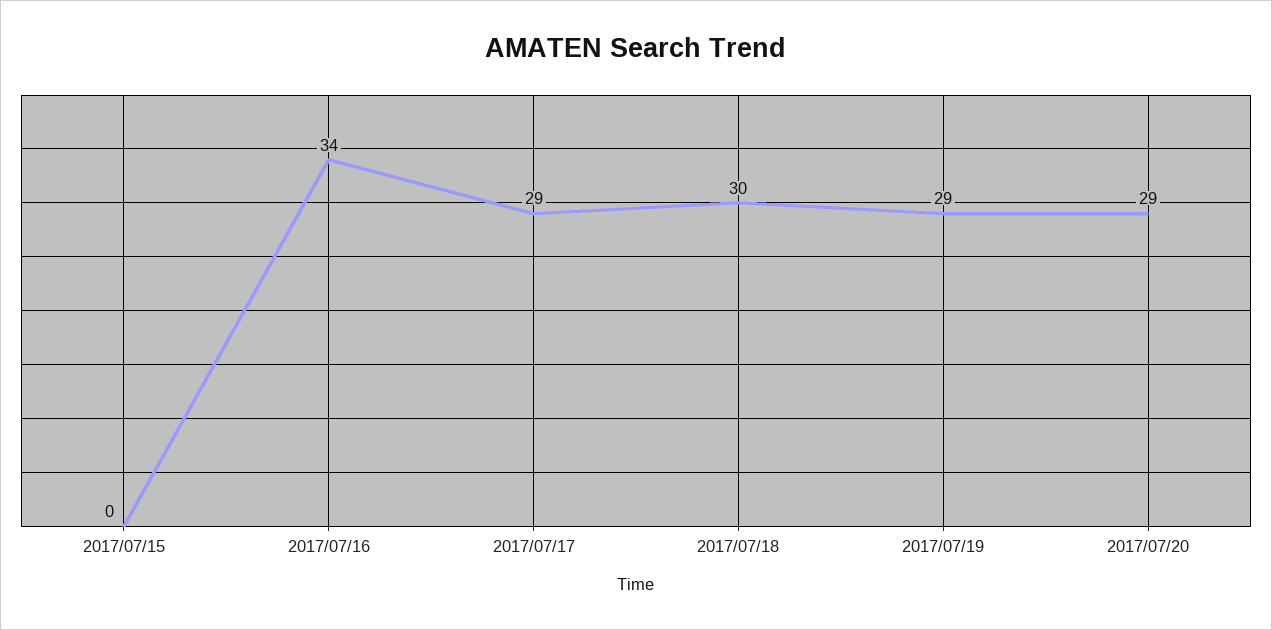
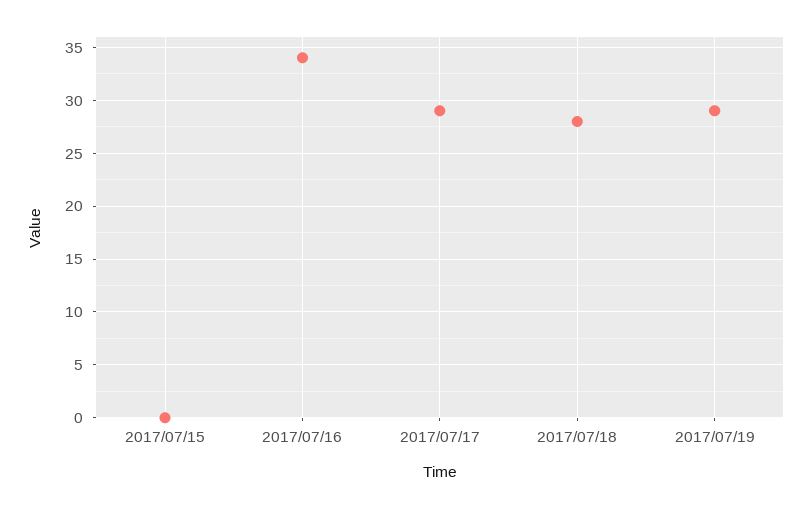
  {
    "2017/07/15": 0,
    "2017/07/16": 34,
    "2017/07/17": 29,
-   "2017/07/18": 30,
+   "2017/07/18": 28,
-   "2017/07/19": 29,
+   "2017/07/19": 29
-   "2017/07/20": 29
  }

